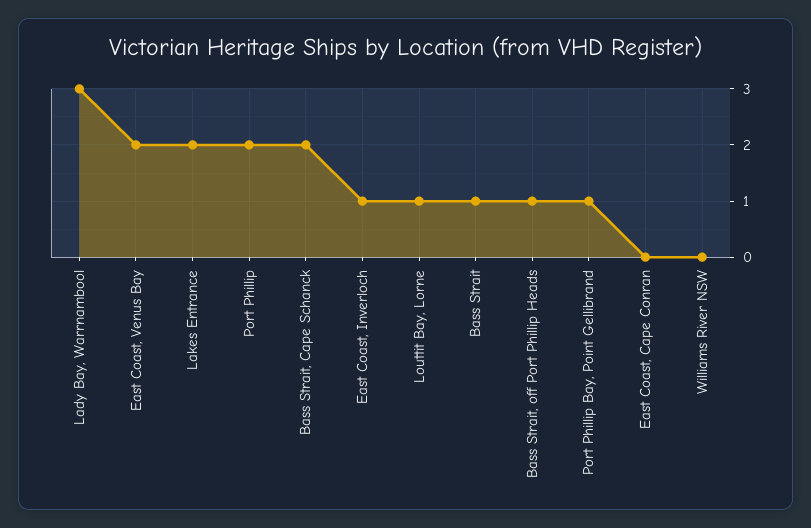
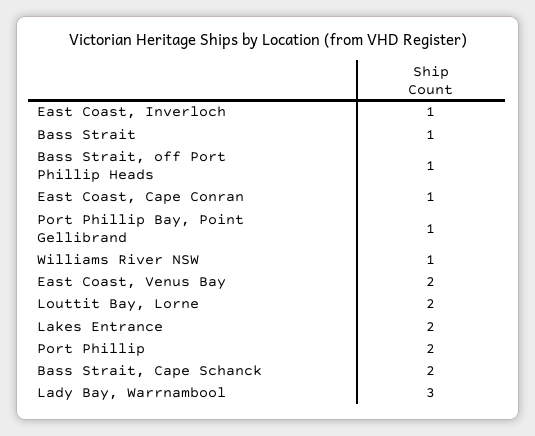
  {
    "Lady Bay, Warrnambool": 3,
    "East Coast, Venus Bay": 2,
    "Lakes Entrance": 2,
    "Port Phillip": 2,
    "Bass Strait, Cape Schanck": 2,
    "East Coast, Inverloch": 1,
-   "Louttit Bay, Lorne": 1,
+   "Louttit Bay, Lorne": 2,
    "Bass Strait": 1,
    "Bass Strait, off Port Phillip Heads": 1,
    "Port Phillip Bay, Point Gellibrand": 1,
-   "East Coast, Cape Conran": 0,
+   "East Coast, Cape Conran": 1,
-   "Williams River NSW": 0
+   "Williams River NSW": 1
  }

